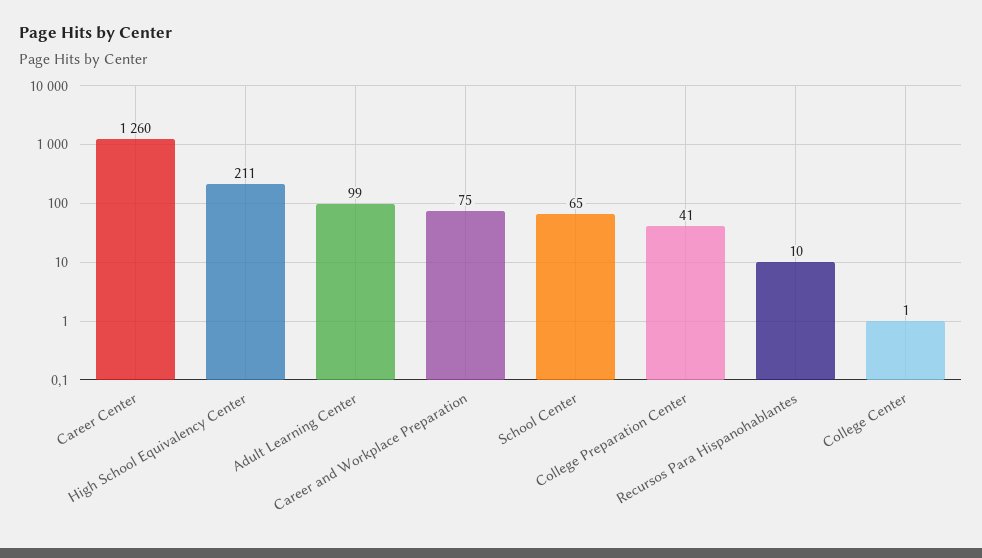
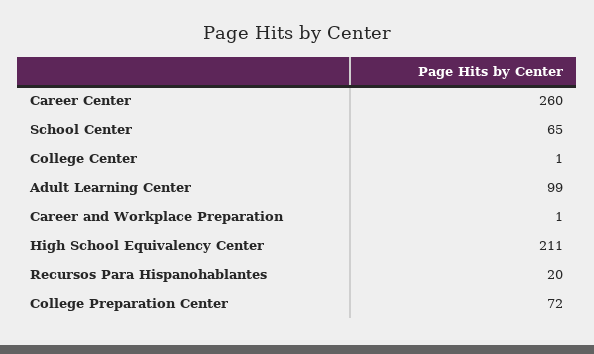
  {
-   "Career Center": 1260,
+   "Career Center": 260,
    "High School Equivalency Center": 211,
    "Adult Learning Center": 99,
-   "Career and Workplace Preparation": 75,
+   "Career and Workplace Preparation": 1,
    "School Center": 65,
-   "College Preparation Center": 41,
+   "College Preparation Center": 72,
-   "Recursos Para Hispanohablantes": 10,
+   "Recursos Para Hispanohablantes": 20,
    "College Center": 1
  }

